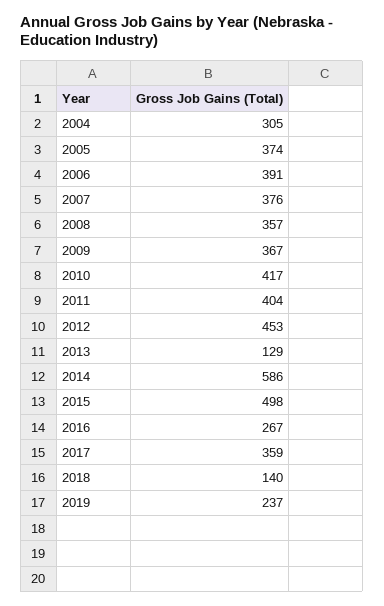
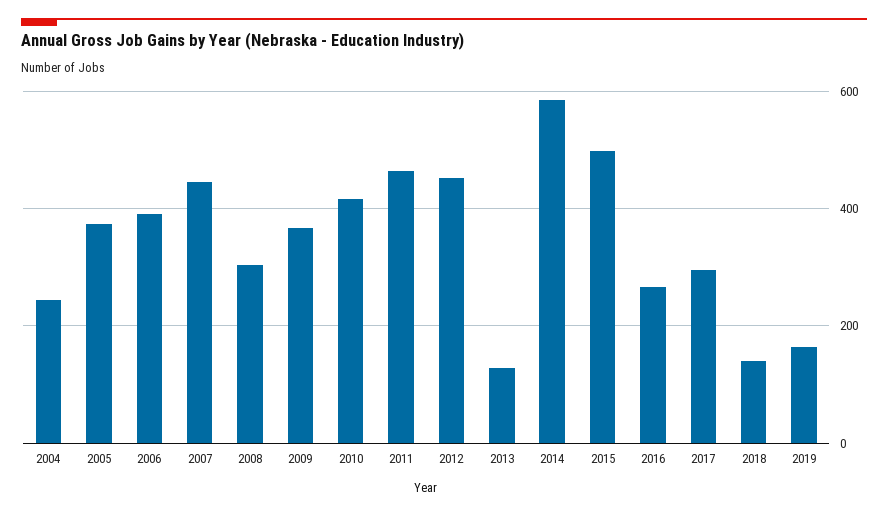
  {
-   "2004": 305,
+   "2004": 240,
    "2005": 374,
    "2006": 391,
-   "2007": 376,
+   "2007": 440,
-   "2008": 357,
+   "2008": 300,
    "2009": 367,
    "2010": 417,
-   "2011": 404,
+   "2011": 460,
    "2012": 453,
    "2013": 129,
    "2014": 586,
    "2015": 498,
    "2016": 267,
-   "2017": 359,
+   "2017": 300,
    "2018": 140,
-   "2019": 237
+   "2019": 160
  }

